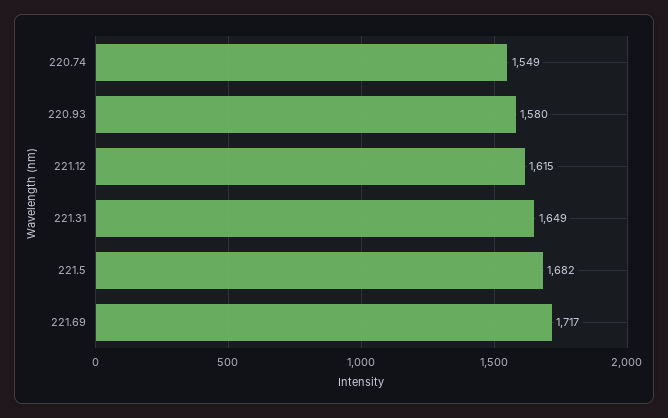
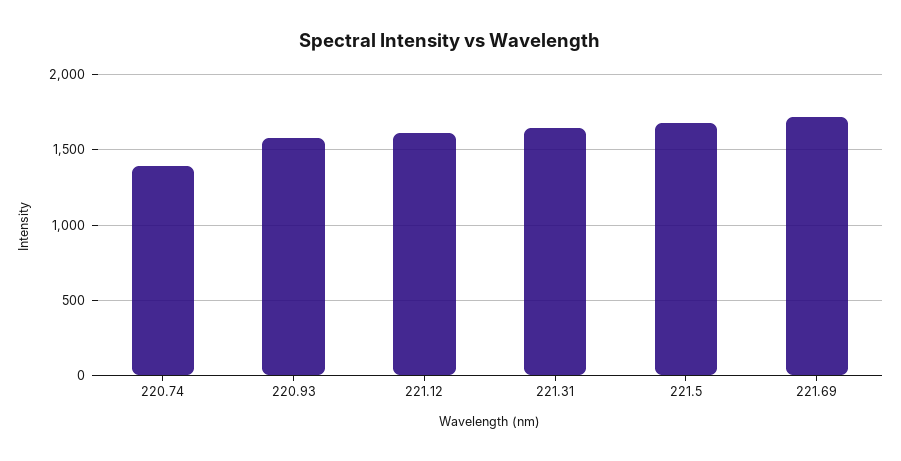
  {
-   "220.74": 1549,
+   "220.74": 1400,
    "220.93": 1580,
    "221.12": 1615,
    "221.31": 1649,
    "221.5": 1682,
    "221.69": 1717
  }

